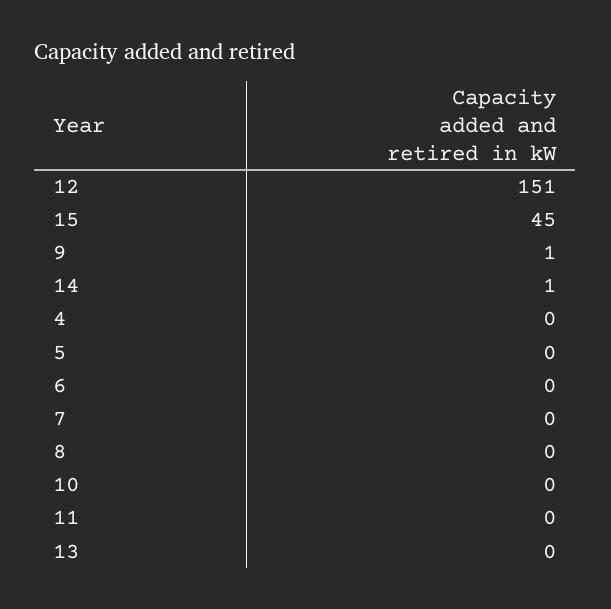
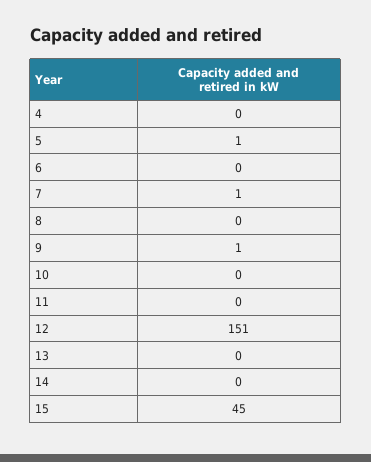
  {
    "12": 151,
    "15": 45,
    "9": 1,
-   "14": 1,
+   "14": 0,
    "4": 0,
-   "5": 0,
+   "5": 1,
    "6": 0,
-   "7": 0,
+   "7": 1,
    "8": 0,
    "10": 0,
    "11": 0,
    "13": 0
  }

